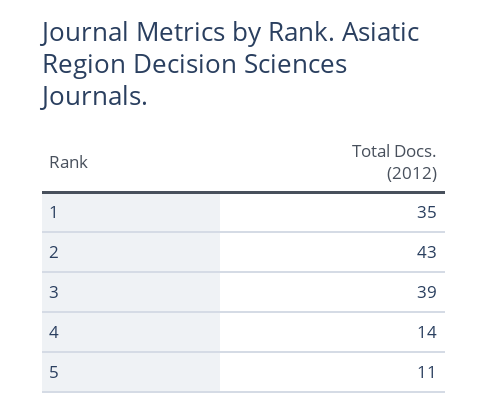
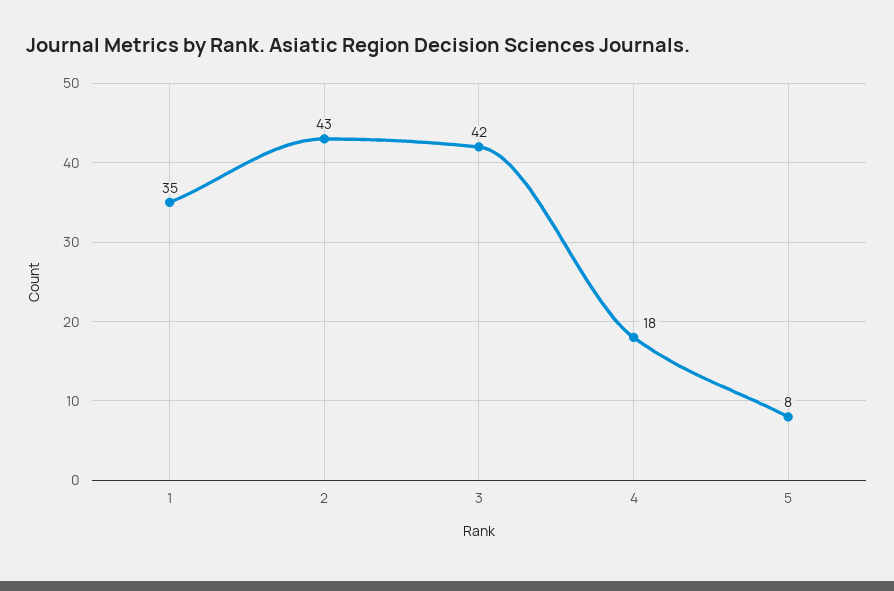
  {
    "1": 35,
    "2": 43,
-   "3": 39,
+   "3": 42,
-   "4": 14,
+   "4": 18,
-   "5": 11
+   "5": 8
  }

